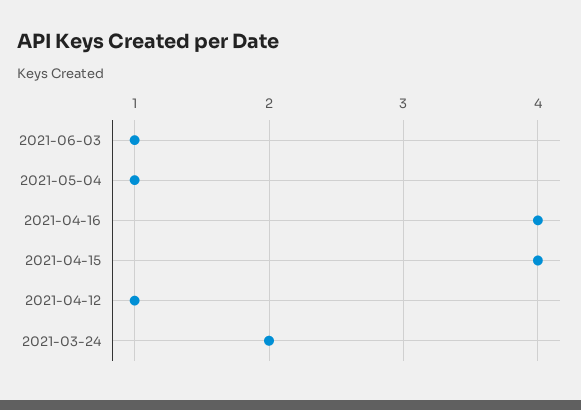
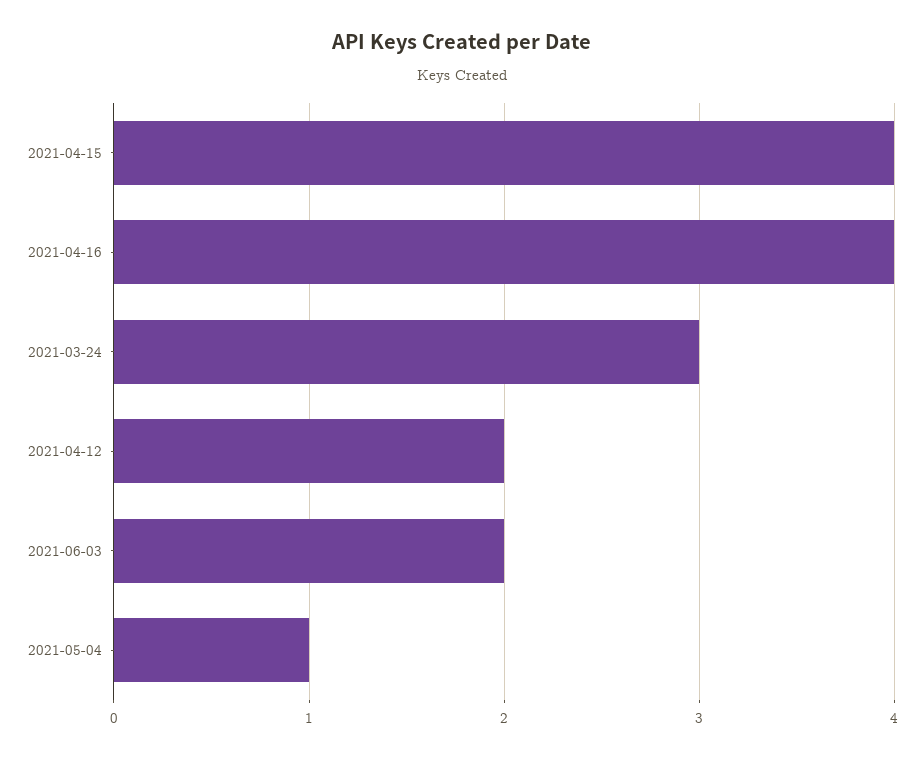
  {
-   "2021-06-03": 1,
+   "2021-06-03": 2,
    "2021-05-04": 1,
    "2021-04-16": 4,
    "2021-04-15": 4,
-   "2021-04-12": 1,
+   "2021-04-12": 2,
-   "2021-03-24": 2
+   "2021-03-24": 3
  }

